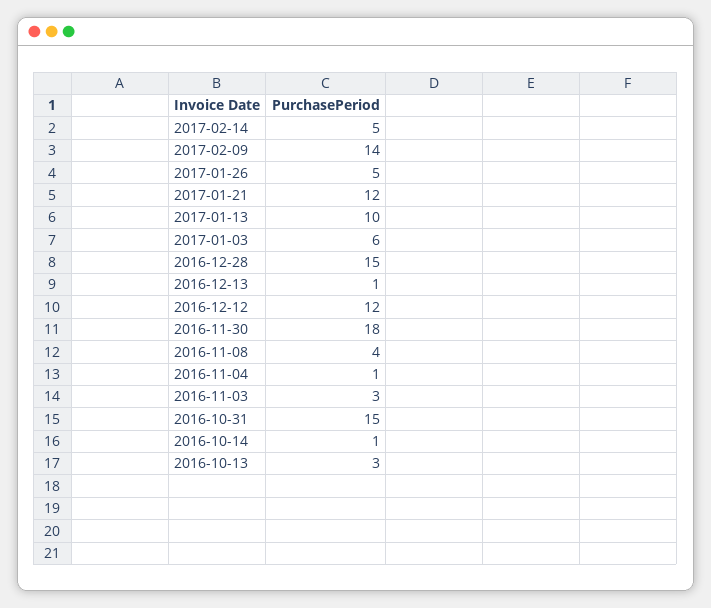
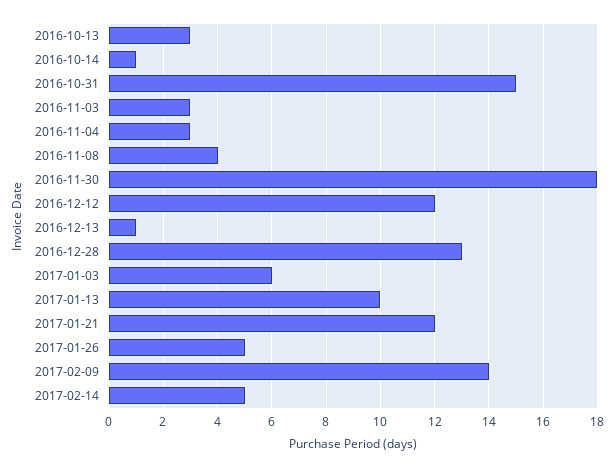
  {
    "2017-02-14": 5,
    "2017-02-09": 14,
    "2017-01-26": 5,
    "2017-01-21": 12,
    "2017-01-13": 10,
    "2017-01-03": 6,
-   "2016-12-28": 15,
+   "2016-12-28": 13,
    "2016-12-13": 1,
    "2016-12-12": 12,
    "2016-11-30": 18,
    "2016-11-08": 4,
-   "2016-11-04": 1,
+   "2016-11-04": 3,
    "2016-11-03": 3,
    "2016-10-31": 15,
    "2016-10-14": 1,
    "2016-10-13": 3
  }

